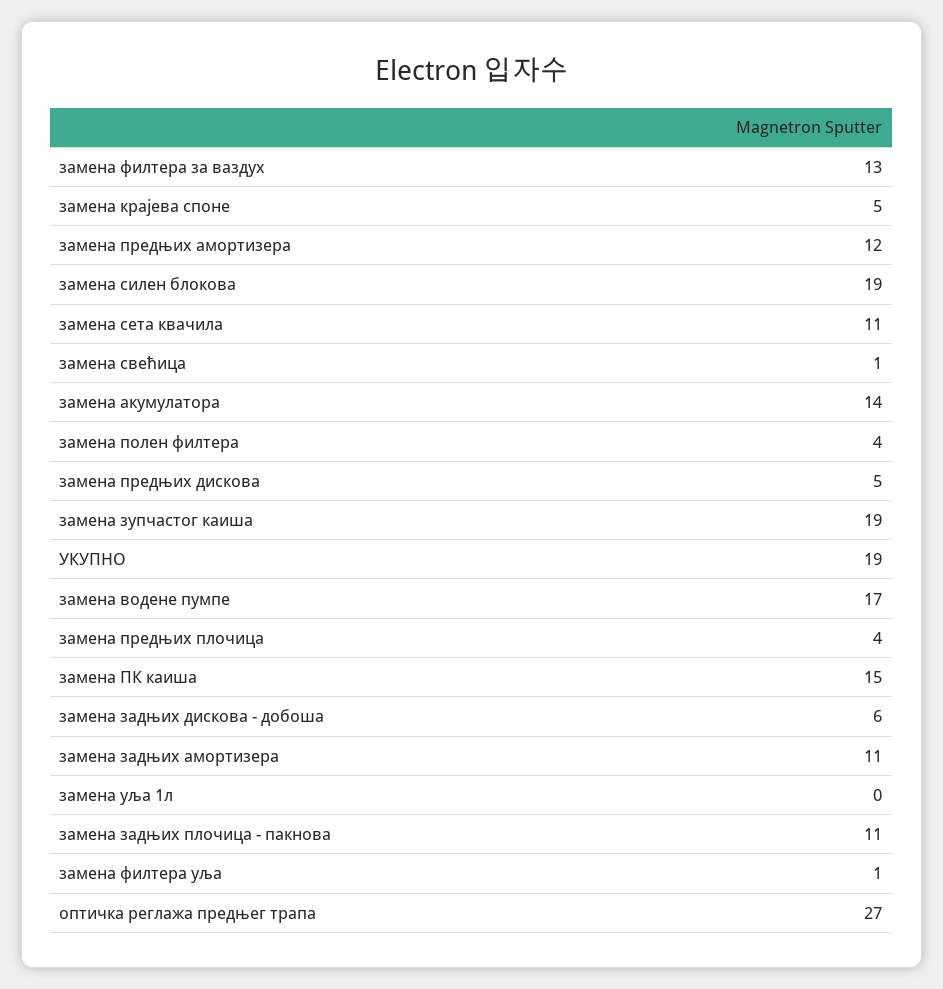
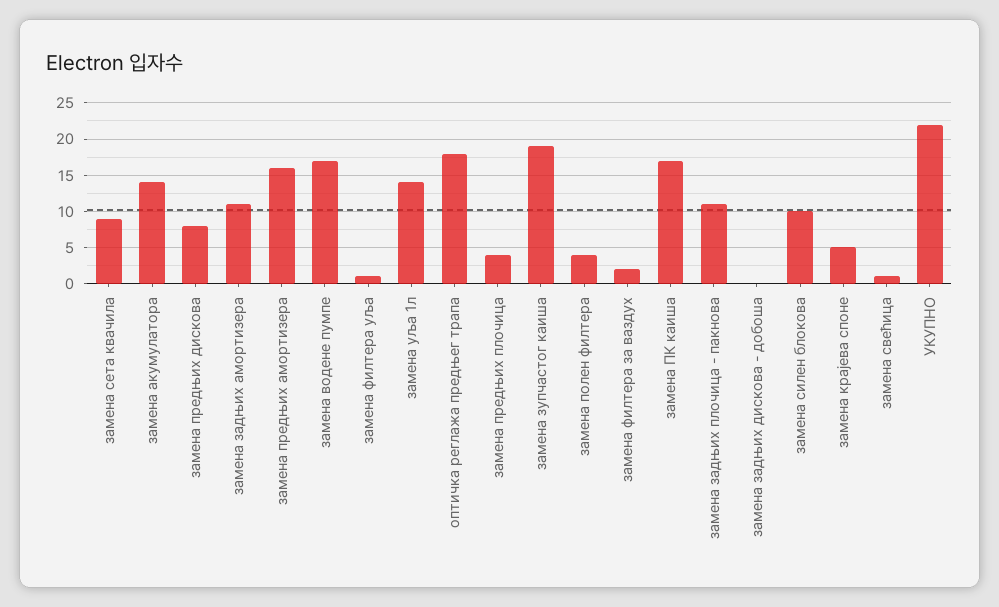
  {
-   "замена филтера за ваздух": 13,
+   "замена филтера за ваздух": 2,
    "замена крајева споне": 5,
-   "замена предњих амортизера": 12,
+   "замена предњих амортизера": 16,
-   "замена силен блокова": 19,
+   "замена силен блокова": 10,
-   "замена сета квачила": 11,
+   "замена сета квачила": 9,
    "замена свећица": 1,
    "замена акумулатора": 14,
    "замена полен филтера": 4,
-   "замена предњих дискова": 5,
+   "замена предњих дискова": 8,
    "замена зупчастог каиша": 19,
-   "УКУПНО": 19,
+   "УКУПНО": 22,
    "замена водене пумпе": 17,
    "замена предњих плочица": 4,
-   "замена ПК каиша": 15,
+   "замена ПК каиша": 17,
-   "замена задњих дискова - добоша": 6,
+   "замена задњих дискова - добоша": 0,
    "замена задњих амортизера": 11,
-   "замена уља 1л": 0,
+   "замена уља 1л": 14,
    "замена задњих плочица - пакнова": 11,
    "замена филтера уља": 1,
-   "оптичка реглажа предњег трапа": 27
+   "оптичка реглажа предњег трапа": 18
  }

